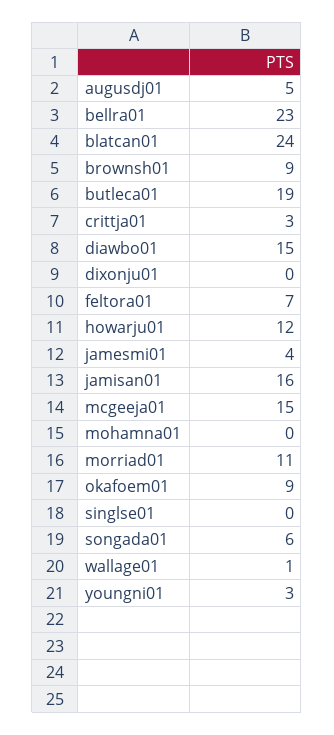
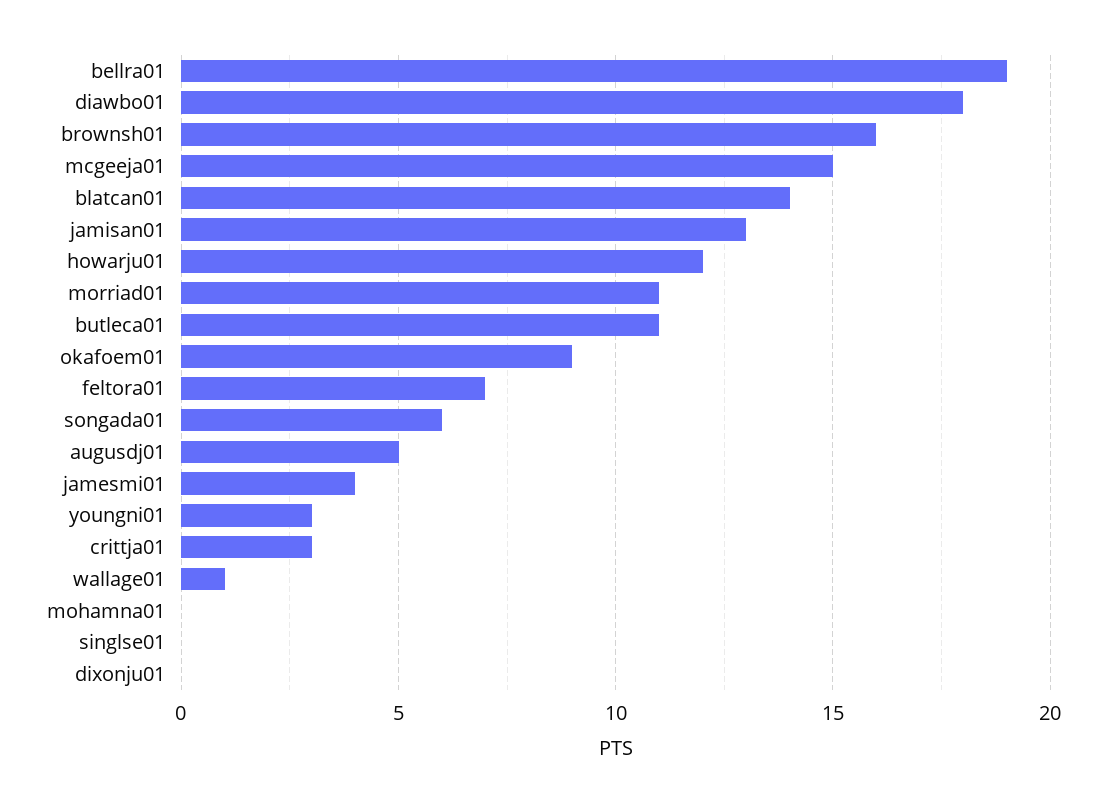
  {
    "augusdj01": 5,
-   "bellra01": 23,
+   "bellra01": 19,
-   "blatcan01": 24,
+   "blatcan01": 14,
-   "brownsh01": 9,
+   "brownsh01": 16,
-   "butleca01": 19,
+   "butleca01": 11,
    "crittja01": 3,
-   "diawbo01": 15,
+   "diawbo01": 18,
    "dixonju01": 0,
    "feltora01": 7,
    "howarju01": 12,
    "jamesmi01": 4,
-   "jamisan01": 16,
+   "jamisan01": 13,
    "mcgeeja01": 15,
    "mohamna01": 0,
    "morriad01": 11,
    "okafoem01": 9,
    "singlse01": 0,
    "songada01": 6,
    "wallage01": 1,
    "youngni01": 3
  }

